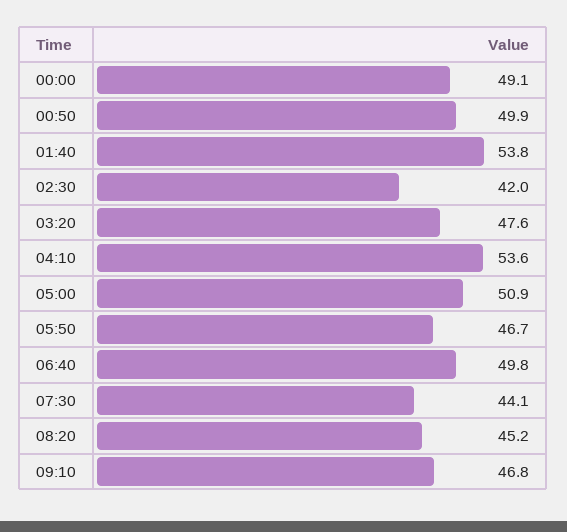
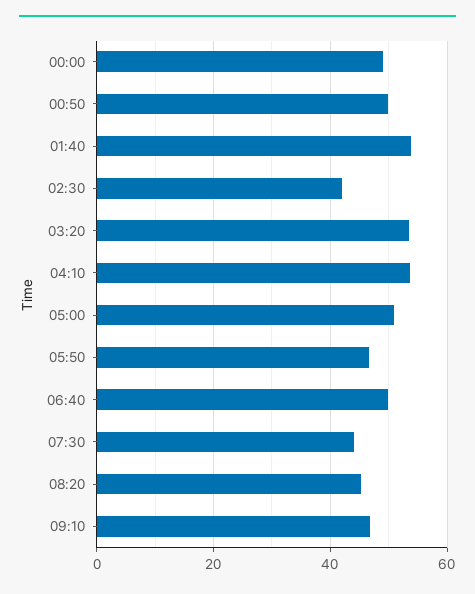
  {
    "00:00": 49.1,
    "00:50": 49.9,
    "01:40": 53.8,
    "02:30": 42,
-   "03:20": 47.6,
+   "03:20": 54,
    "04:10": 53.6,
    "05:00": 50.9,
    "05:50": 46.7,
    "06:40": 49.8,
    "07:30": 44.1,
    "08:20": 45.2,
    "09:10": 46.8
  }

